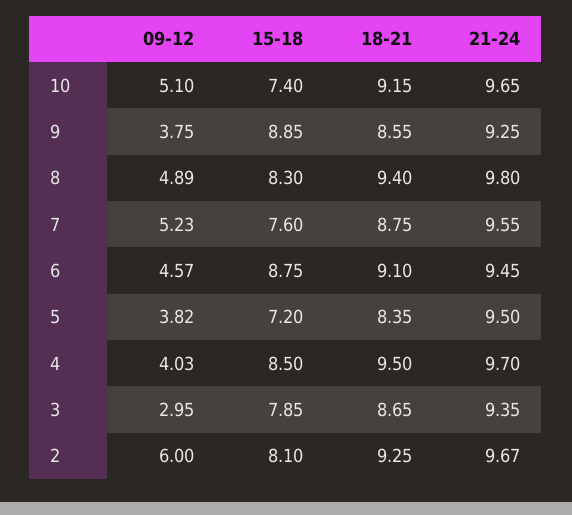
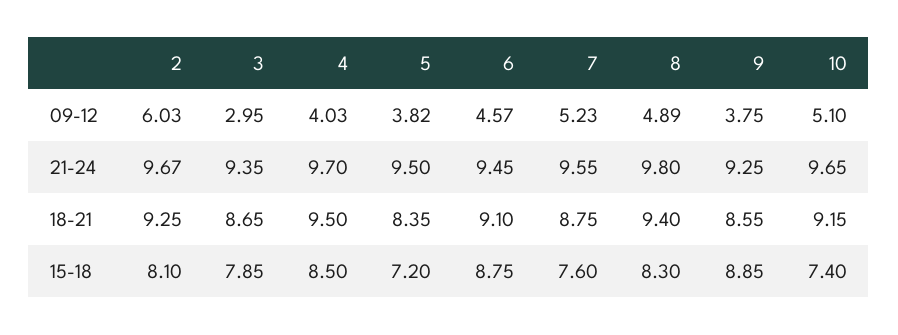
  {
    "09-12": {
      "10": 5.1,
      "9": 3.75,
      "8": 4.89,
      "7": 5.23,
      "6": 4.57,
      "5": 3.82,
      "4": 4.03,
      "3": 2.95,
-     "2": 6
+     "2": 6.03
    },
    "15-18": {
      "10": 7.4,
      "9": 8.85,
      "8": 8.3,
      "7": 7.6,
      "6": 8.75,
      "5": 7.2,
      "4": 8.5,
      "3": 7.85,
      "2": 8.1
    },
    "18-21": {
      "10": 9.15,
      "9": 8.55,
      "8": 9.4,
      "7": 8.75,
      "6": 9.1,
      "5": 8.35,
      "4": 9.5,
      "3": 8.65,
      "2": 9.25
    },
    "21-24": {
      "10": 9.65,
      "9": 9.25,
      "8": 9.8,
      "7": 9.55,
      "6": 9.45,
      "5": 9.5,
      "4": 9.7,
      "3": 9.35,
      "2": 9.67
    }
  }

